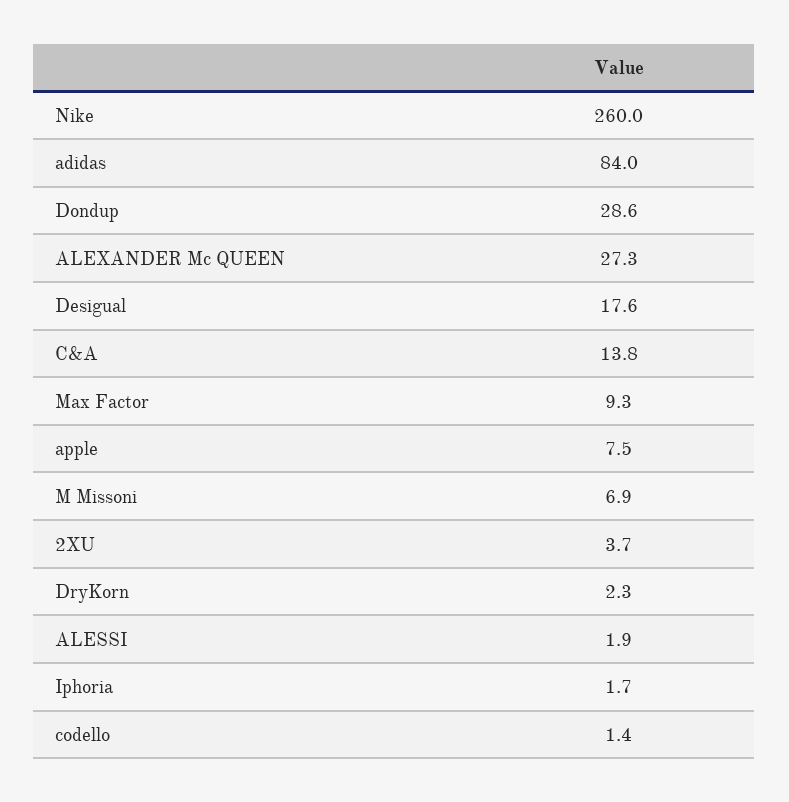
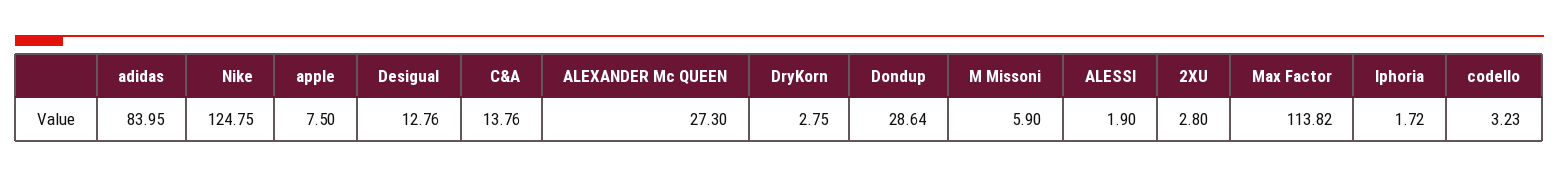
  {
-   "Nike": 260,
+   "Nike": 124.75,
    "adidas": 83.95,
    "Dondup": 28.64,
    "ALEXANDER Mc QUEEN": 27.3,
-   "Desigual": 17.6,
+   "Desigual": 12.76,
    "C&A": 13.76,
-   "Max Factor": 9.3,
+   "Max Factor": 113.82,
    "apple": 7.5,
-   "M Missoni": 6.9,
+   "M Missoni": 5.9,
-   "2XU": 3.7,
+   "2XU": 2.8,
-   "DryKorn": 2.3,
+   "DryKorn": 2.75,
    "ALESSI": 1.9,
    "Iphoria": 1.72,
-   "codello": 1.4
+   "codello": 3.23
  }

